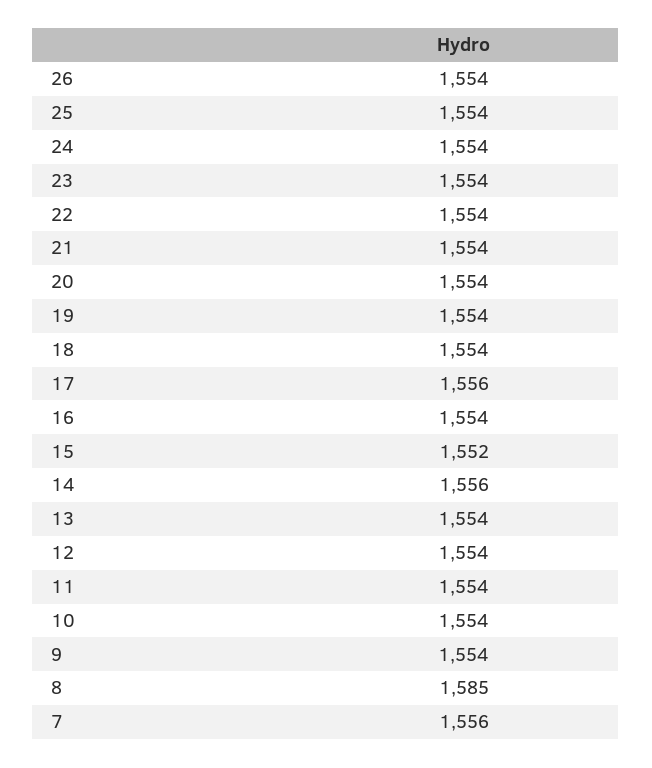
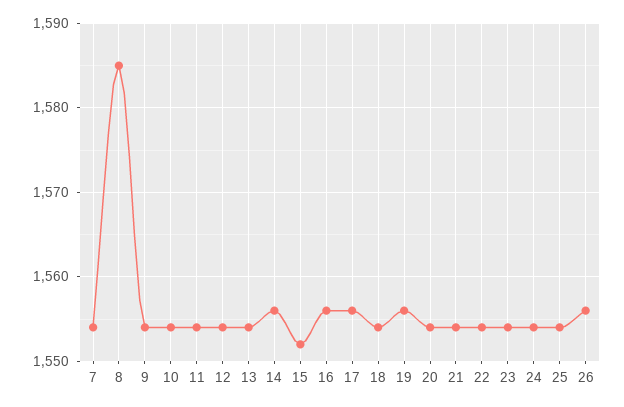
  {
-   "26": 1554,
+   "26": 1556,
    "25": 1554,
    "24": 1554,
    "23": 1554,
    "22": 1554,
    "21": 1554,
    "20": 1554,
-   "19": 1554,
+   "19": 1556,
    "18": 1554,
    "17": 1556,
-   "16": 1554,
+   "16": 1556,
    "15": 1552,
    "14": 1556,
    "13": 1554,
    "12": 1554,
    "11": 1554,
    "10": 1554,
    "9": 1554,
    "8": 1585,
-   "7": 1556
+   "7": 1554
  }

